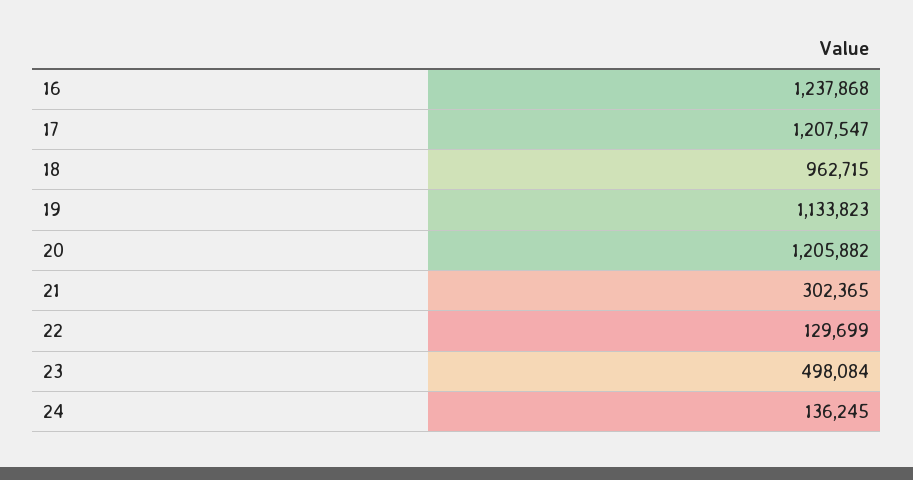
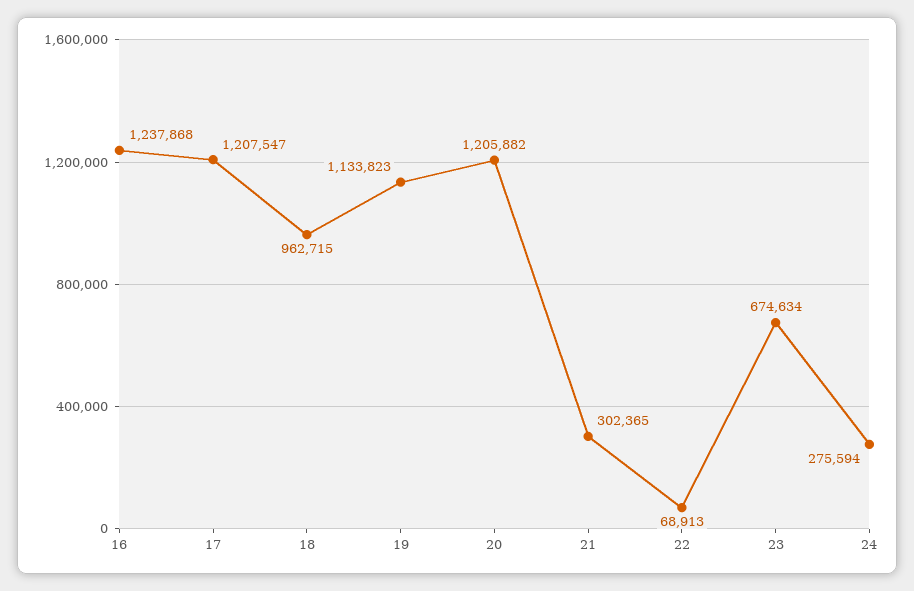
  {
    "16": 1237868,
    "17": 1207547,
    "18": 962715,
    "19": 1133823,
    "20": 1205882,
    "21": 302365,
-   "22": 129699,
+   "22": 68913,
-   "23": 498084,
+   "23": 674634,
-   "24": 136245
+   "24": 275594
  }

